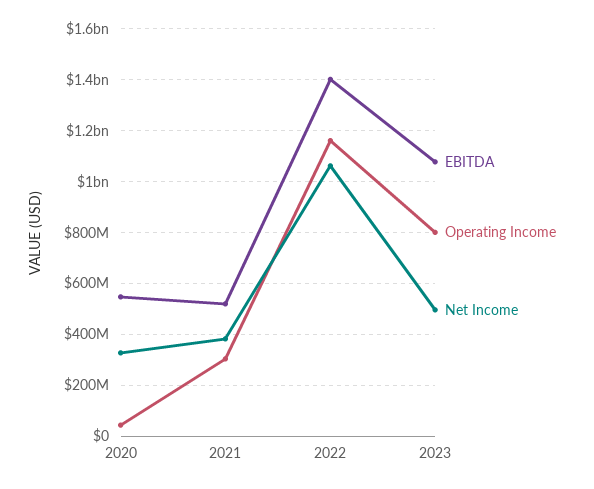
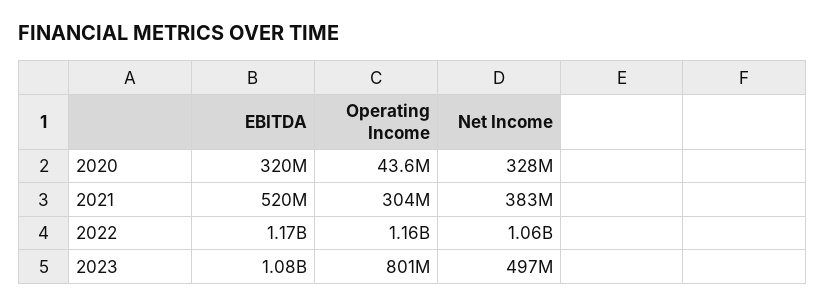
  {
    "EBITDA": {
-     "2020": 550000000,
+     "2020": 320000000,
      "2021": 520000000,
-     "2022": 1400000000,
+     "2022": 1170000000,
      "2023": 1080000000
    },
    "Operating Income": {
      "2020": 43600000,
      "2021": 304000000,
      "2022": 1160000000,
      "2023": 801000000
    },
    "Net Income": {
      "2020": 328000000,
      "2021": 383000000,
      "2022": 1060000000,
      "2023": 497000000
    }
  }

